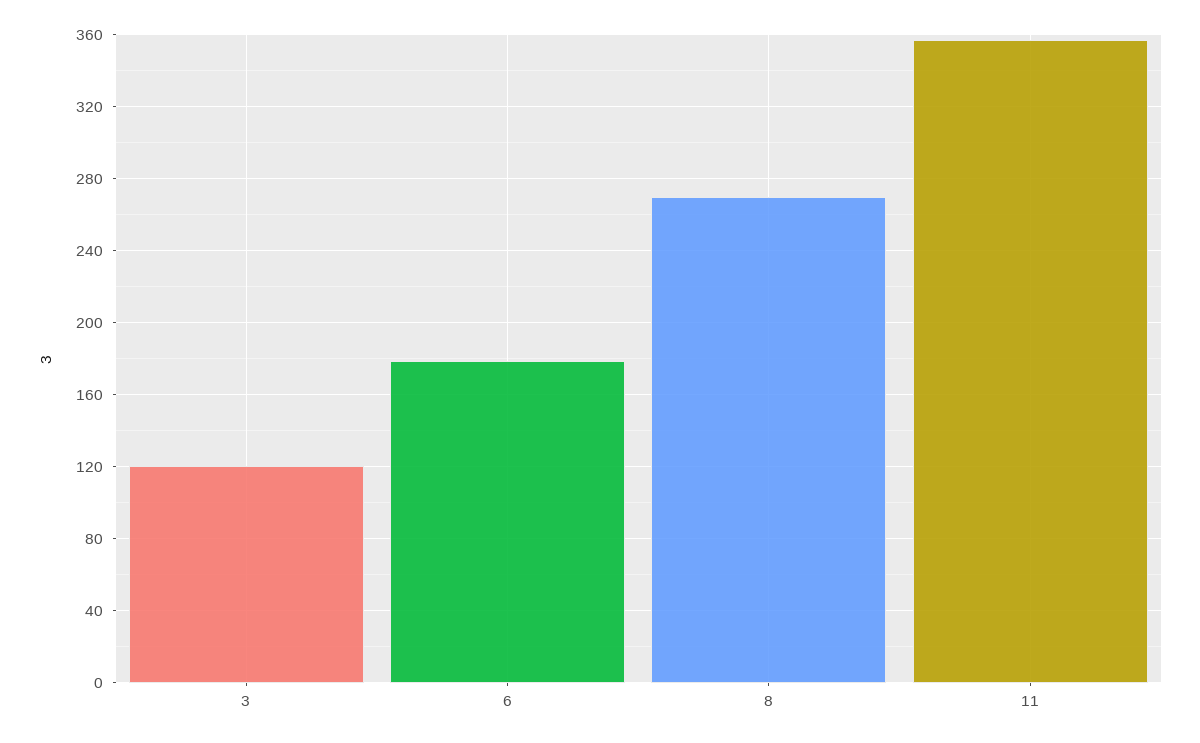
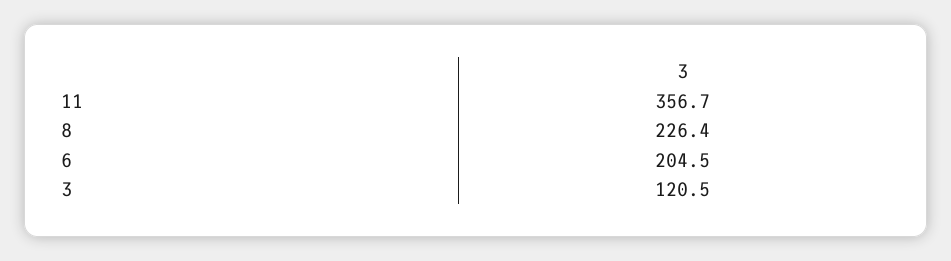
  {
    "3": 120.5,
-   "6": 180,
+   "6": 204.5,
-   "8": 270,
+   "8": 226.4,
    "11": 356.7
  }

